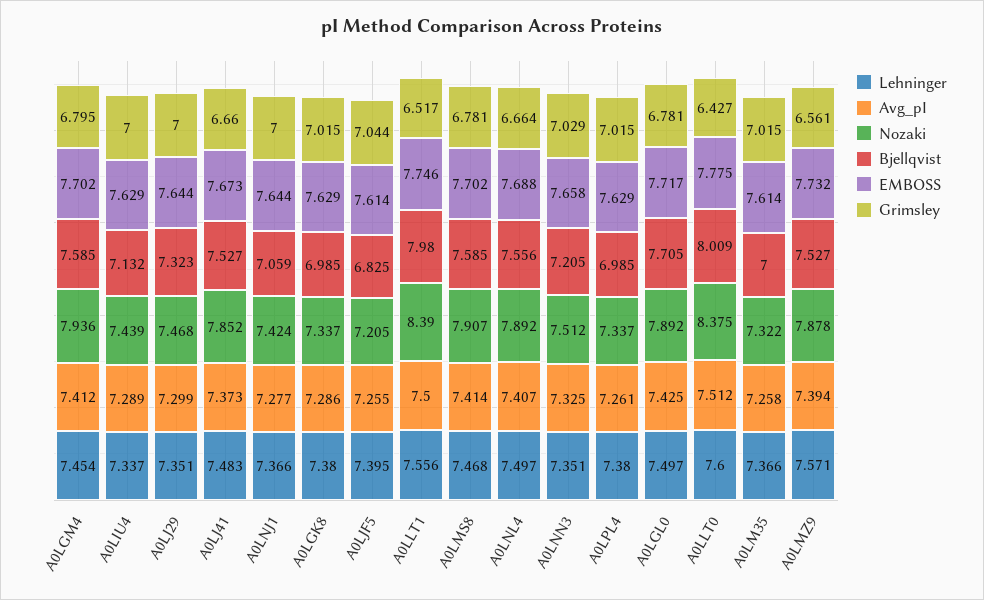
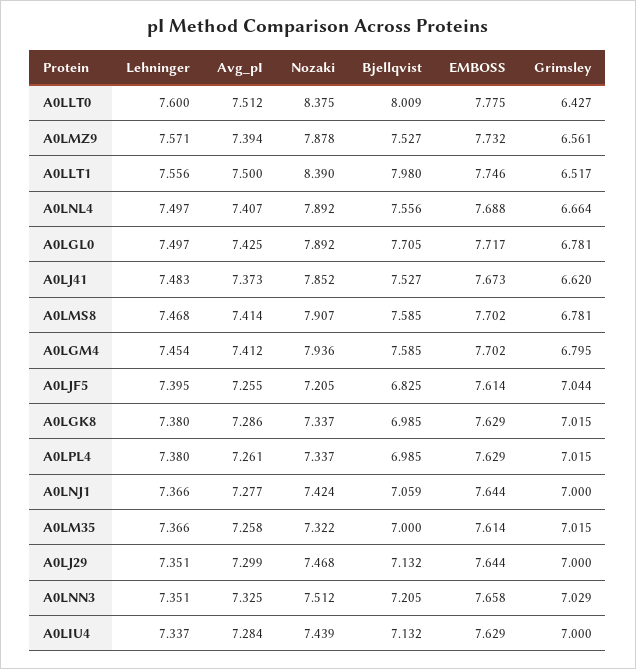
  {
    "Lehninger": {
      "A0LGM4": 7.454,
      "A0LIU4": 7.337,
      "A0LJ29": 7.351,
      "A0LJ41": 7.483,
      "A0LNJ1": 7.366,
      "A0LGK8": 7.38,
      "A0LJF5": 7.395,
      "A0LLT1": 7.556,
      "A0LMS8": 7.468,
      "A0LNL4": 7.497,
      "A0LNN3": 7.351,
      "A0LPL4": 7.38,
      "A0LGL0": 7.497,
      "A0LLT0": 7.6,
      "A0LM35": 7.366,
      "A0LMZ9": 7.571
    },
    "Avg_pI": {
      "A0LGM4": 7.412,
-     "A0LIU4": 7.289,
+     "A0LIU4": 7.284,
      "A0LJ29": 7.299,
      "A0LJ41": 7.373,
      "A0LNJ1": 7.277,
      "A0LGK8": 7.286,
      "A0LJF5": 7.255,
      "A0LLT1": 7.5,
      "A0LMS8": 7.414,
      "A0LNL4": 7.407,
      "A0LNN3": 7.325,
      "A0LPL4": 7.261,
      "A0LGL0": 7.425,
      "A0LLT0": 7.512,
      "A0LM35": 7.258,
      "A0LMZ9": 7.394
    },
    "Nozaki": {
      "A0LGM4": 7.936,
      "A0LIU4": 7.439,
      "A0LJ29": 7.468,
      "A0LJ41": 7.852,
      "A0LNJ1": 7.424,
      "A0LGK8": 7.337,
      "A0LJF5": 7.205,
      "A0LLT1": 8.39,
      "A0LMS8": 7.907,
      "A0LNL4": 7.892,
      "A0LNN3": 7.512,
      "A0LPL4": 7.337,
      "A0LGL0": 7.892,
      "A0LLT0": 8.375,
      "A0LM35": 7.322,
      "A0LMZ9": 7.878
    },
    "Bjellqvist": {
      "A0LGM4": 7.585,
      "A0LIU4": 7.132,
-     "A0LJ29": 7.323,
+     "A0LJ29": 7.132,
      "A0LJ41": 7.527,
      "A0LNJ1": 7.059,
      "A0LGK8": 6.985,
      "A0LJF5": 6.825,
      "A0LLT1": 7.98,
      "A0LMS8": 7.585,
      "A0LNL4": 7.556,
      "A0LNN3": 7.205,
      "A0LPL4": 6.985,
      "A0LGL0": 7.705,
      "A0LLT0": 8.009,
      "A0LM35": 7,
      "A0LMZ9": 7.527
    },
    "EMBOSS": {
      "A0LGM4": 7.702,
      "A0LIU4": 7.629,
      "A0LJ29": 7.644,
      "A0LJ41": 7.673,
      "A0LNJ1": 7.644,
      "A0LGK8": 7.629,
      "A0LJF5": 7.614,
      "A0LLT1": 7.746,
      "A0LMS8": 7.702,
      "A0LNL4": 7.688,
      "A0LNN3": 7.658,
      "A0LPL4": 7.629,
      "A0LGL0": 7.717,
      "A0LLT0": 7.775,
      "A0LM35": 7.614,
      "A0LMZ9": 7.732
    },
    "Grimsley": {
      "A0LGM4": 6.795,
      "A0LIU4": 7,
      "A0LJ29": 7,
-     "A0LJ41": 6.66,
+     "A0LJ41": 6.62,
      "A0LNJ1": 7,
      "A0LGK8": 7.015,
      "A0LJF5": 7.044,
      "A0LLT1": 6.517,
      "A0LMS8": 6.781,
      "A0LNL4": 6.664,
      "A0LNN3": 7.029,
      "A0LPL4": 7.015,
      "A0LGL0": 6.781,
      "A0LLT0": 6.427,
      "A0LM35": 7.015,
      "A0LMZ9": 6.561
    }
  }

